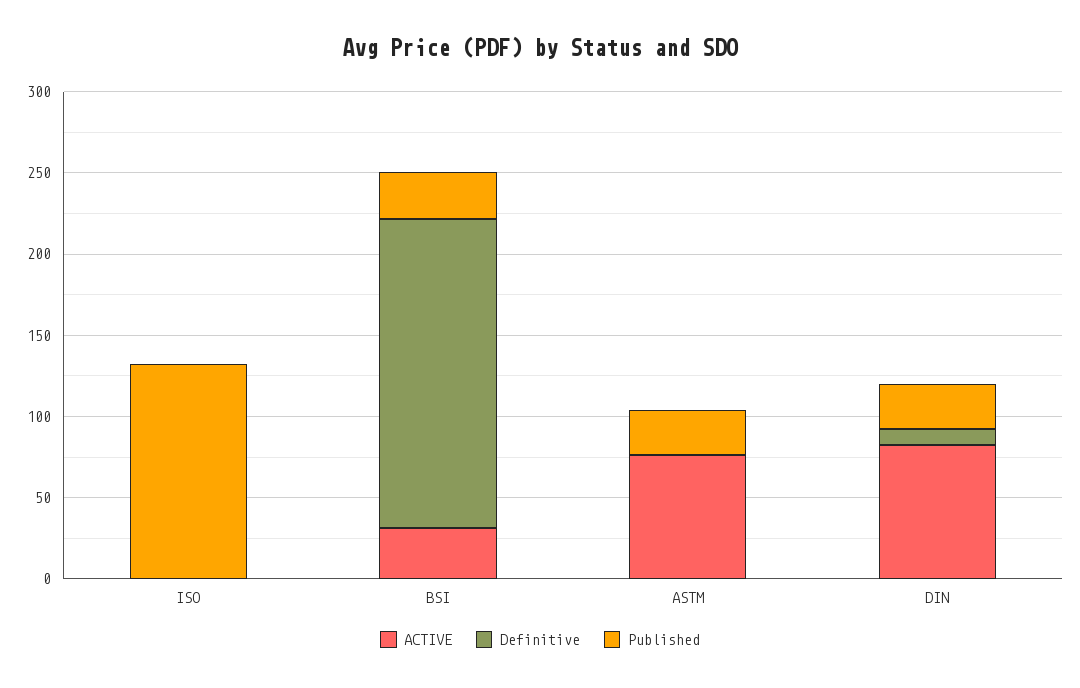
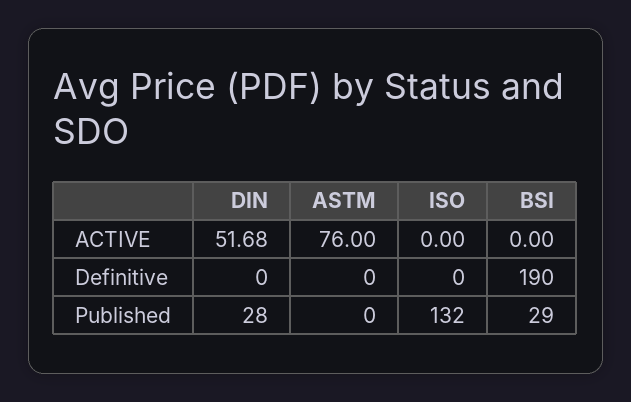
  {
    "ACTIVE": {
      "ISO": 0,
-     "BSI": 30,
+     "BSI": 0,
      "ASTM": 76,
-     "DIN": 80
+     "DIN": 51.68
    },
    "Definitive": {
      "ISO": 0,
      "BSI": 190,
      "ASTM": 0,
-     "DIN": 10
+     "DIN": 0
    },
    "Published": {
      "ISO": 132,
      "BSI": 29,
-     "ASTM": 30,
+     "ASTM": 0,
      "DIN": 28
    }
  }

